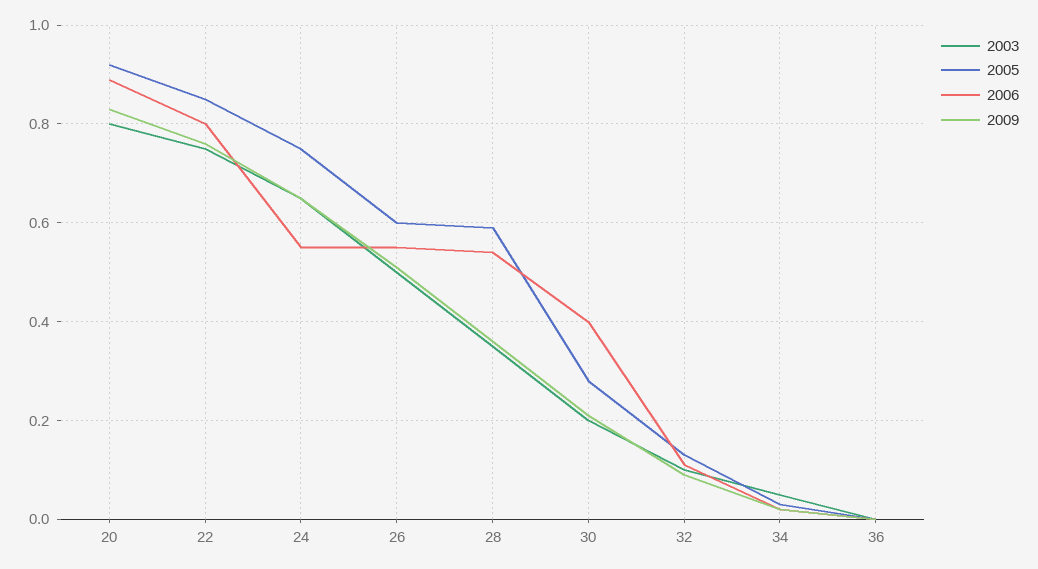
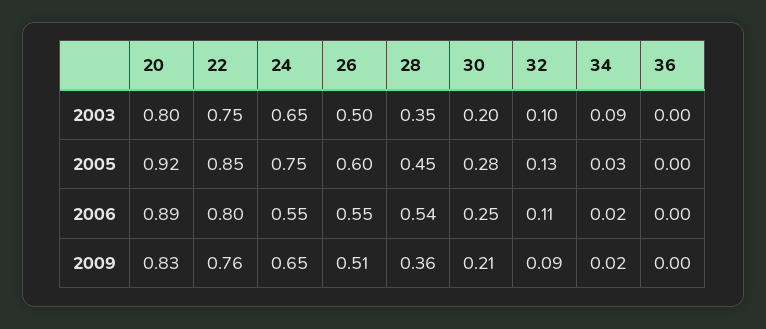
  {
    "2003": {
      "20": 0.8,
      "22": 0.75,
      "24": 0.65,
      "26": 0.5,
      "28": 0.35,
      "30": 0.2,
      "32": 0.1,
-     "34": 0.05,
+     "34": 0.09,
      "36": 0
    },
    "2005": {
      "20": 0.92,
      "22": 0.85,
      "24": 0.75,
      "26": 0.6,
-     "28": 0.6,
+     "28": 0.45,
      "30": 0.28,
      "32": 0.13,
      "34": 0.03,
      "36": 0
    },
    "2006": {
      "20": 0.89,
      "22": 0.8,
      "24": 0.55,
      "26": 0.55,
      "28": 0.54,
-     "30": 0.4,
+     "30": 0.25,
      "32": 0.11,
      "34": 0.02,
      "36": 0
    },
    "2009": {
      "20": 0.83,
      "22": 0.76,
      "24": 0.65,
      "26": 0.51,
      "28": 0.36,
      "30": 0.21,
      "32": 0.09,
      "34": 0.02,
      "36": 0
    }
  }

